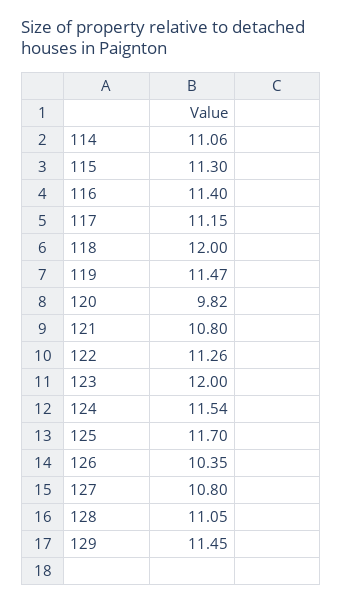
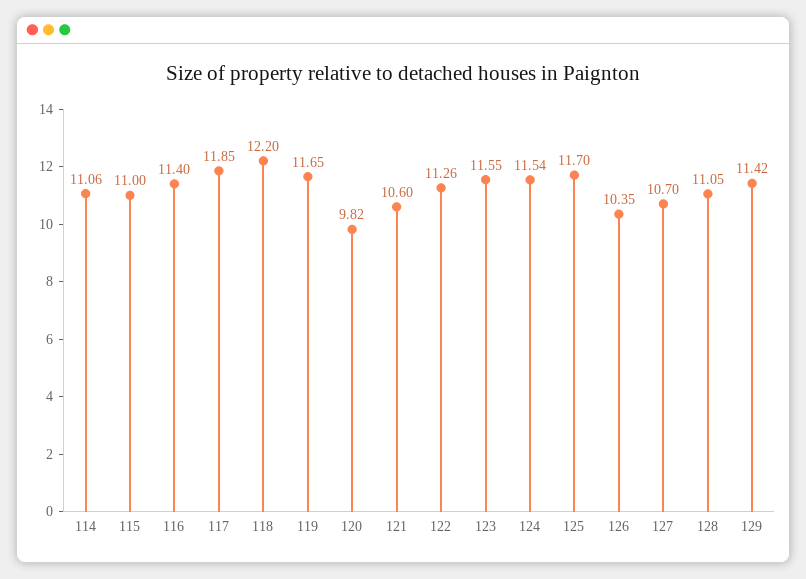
  {
    "114": 11.06,
-   "115": 11.3,
+   "115": 11,
    "116": 11.4,
-   "117": 11.15,
+   "117": 11.85,
-   "118": 12,
+   "118": 12.2,
-   "119": 11.47,
+   "119": 11.65,
    "120": 9.82,
-   "121": 10.8,
+   "121": 10.6,
    "122": 11.26,
-   "123": 12,
+   "123": 11.55,
    "124": 11.54,
    "125": 11.7,
    "126": 10.35,
-   "127": 10.8,
+   "127": 10.7,
    "128": 11.05,
-   "129": 11.45
+   "129": 11.42
  }

